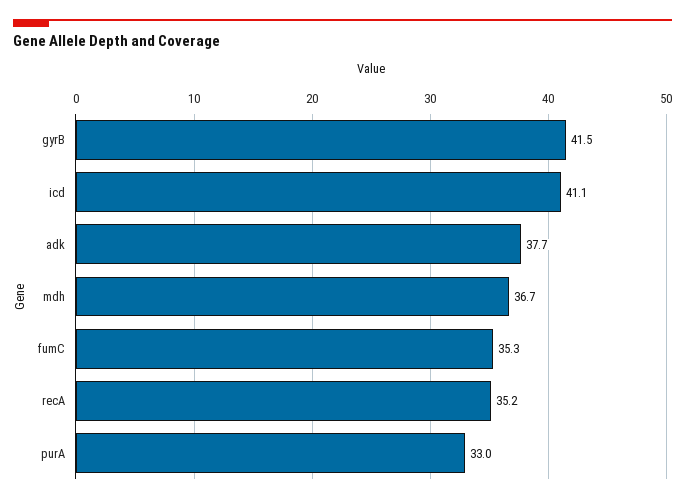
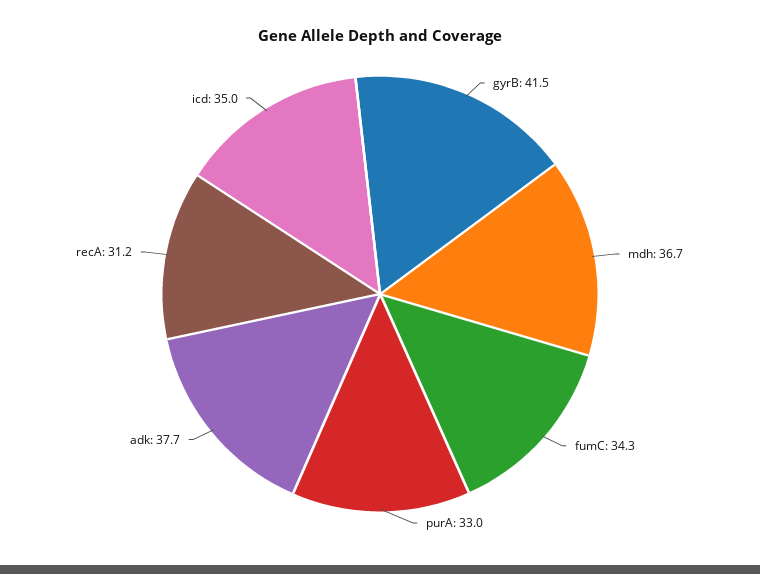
  {
    "gyrB": 41.5,
-   "icd": 41.1,
+   "icd": 35,
    "adk": 37.7,
    "mdh": 36.7,
-   "fumC": 35.3,
+   "fumC": 34.3,
-   "recA": 35.2,
+   "recA": 31.2,
    "purA": 33
  }

